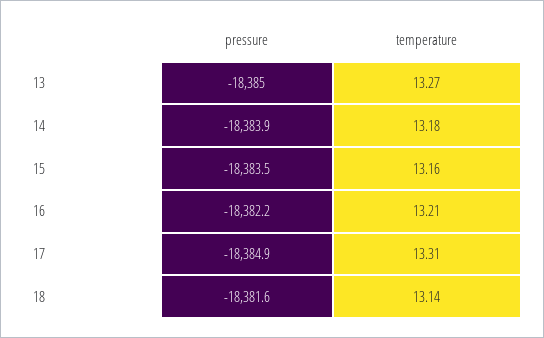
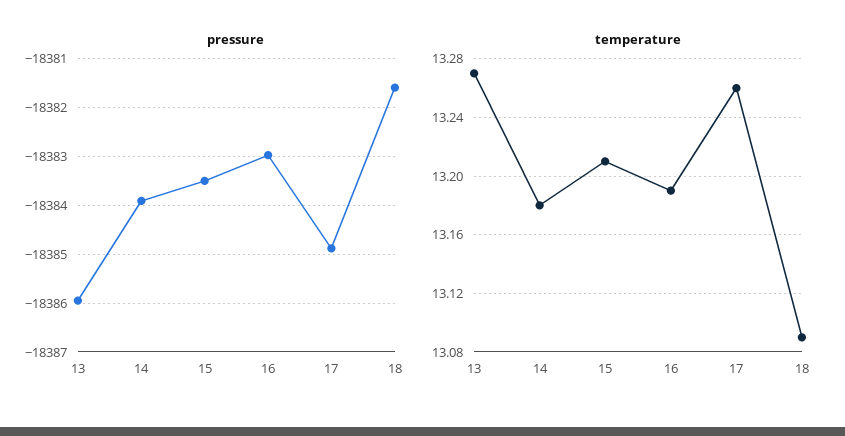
  {
    "pressure": {
-     "13": -18385,
+     "13": -18386,
      "14": -18383.9,
      "15": -18383.5,
-     "16": -18382.2,
+     "16": -18383,
      "17": -18384.9,
      "18": -18381.6
    },
    "temperature": {
      "13": 13.27,
      "14": 13.18,
-     "15": 13.16,
+     "15": 13.21,
-     "16": 13.21,
+     "16": 13.19,
-     "17": 13.31,
+     "17": 13.26,
-     "18": 13.14
+     "18": 13.09
    }
  }

